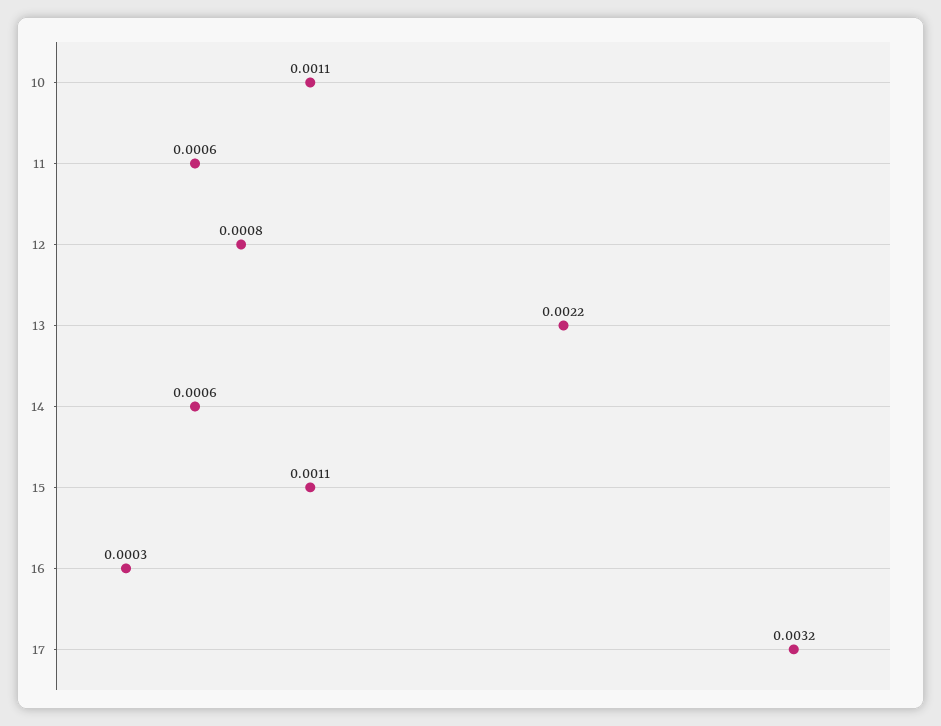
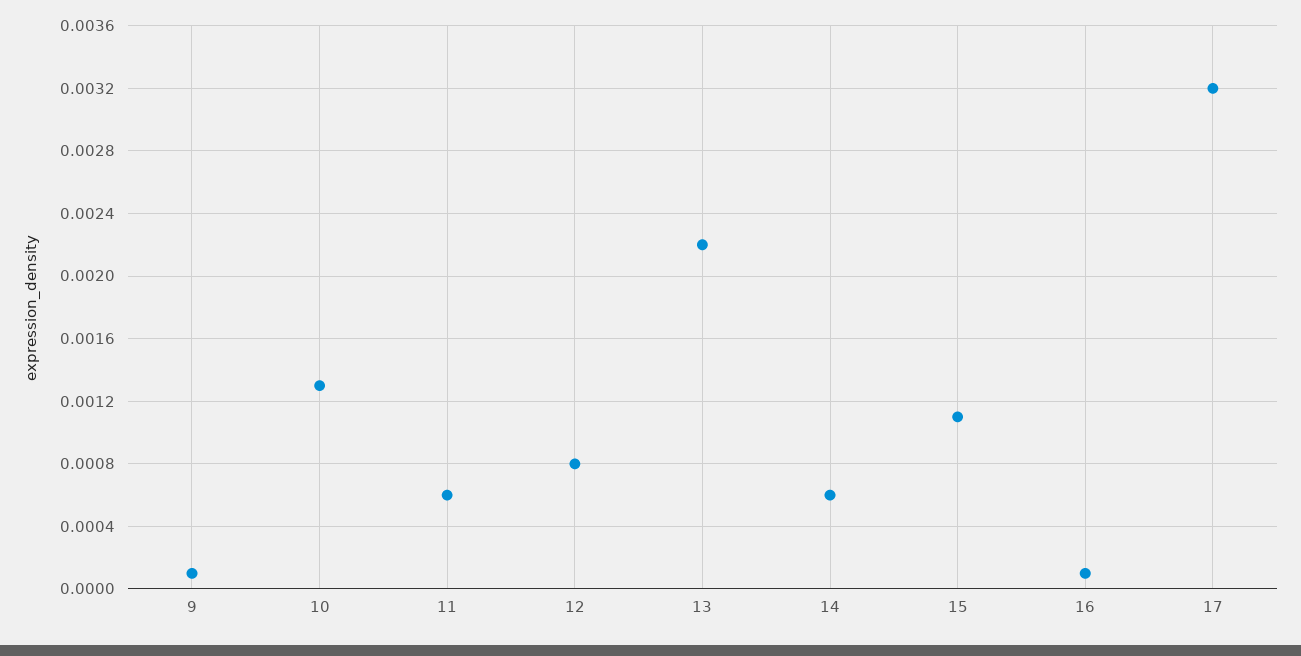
  {
-   "10": 0.0011,
+   "10": 0.0013,
    "11": 0.0006,
    "12": 0.0008,
    "13": 0.0022,
    "14": 0.0006,
    "15": 0.0011,
-   "16": 0.0003,
+   "16": 0.0001,
-   "17": 0.0032
+   "17": 0.0032,
+   "9": 0.0001
  }

